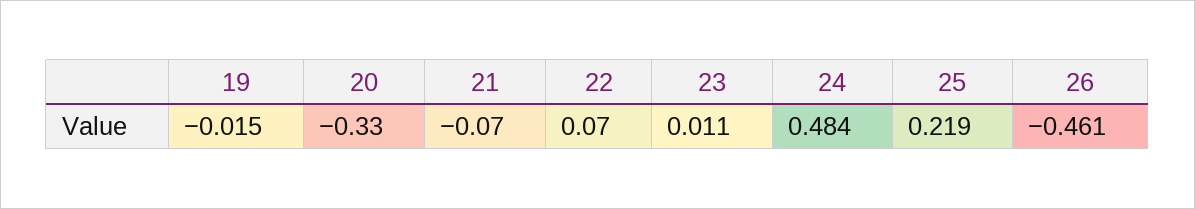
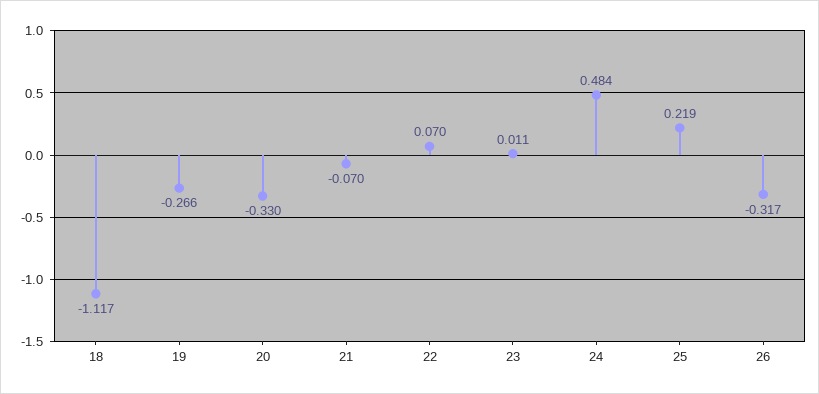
  {
-   "19": -0.015,
+   "19": -0.266,
    "20": -0.33,
    "21": -0.07,
    "22": 0.07,
    "23": 0.011,
    "24": 0.484,
    "25": 0.219,
-   "26": -0.461
+   "26": -0.317,
+   "18": -1.117
  }

